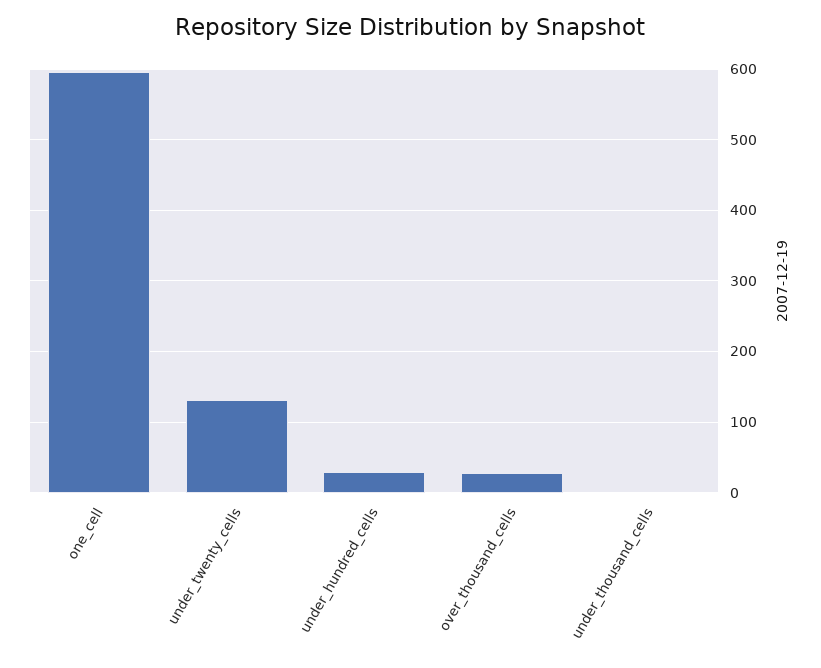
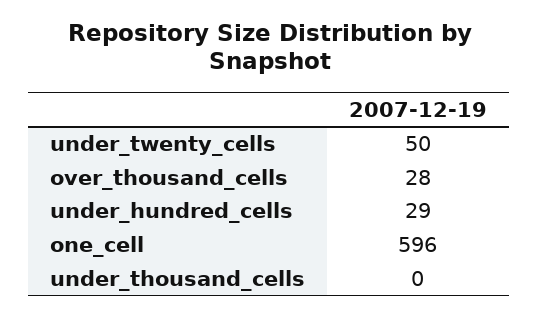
  {
    "one_cell": 596,
-   "under_twenty_cells": 130,
+   "under_twenty_cells": 50,
    "under_hundred_cells": 29,
    "over_thousand_cells": 28,
    "under_thousand_cells": 0
  }

